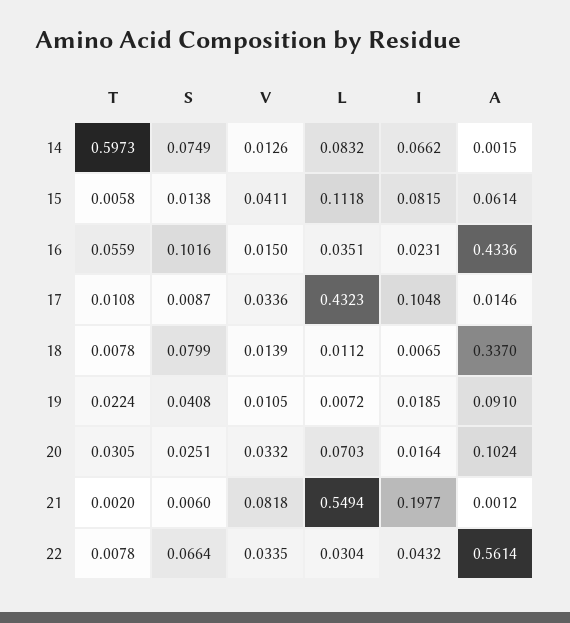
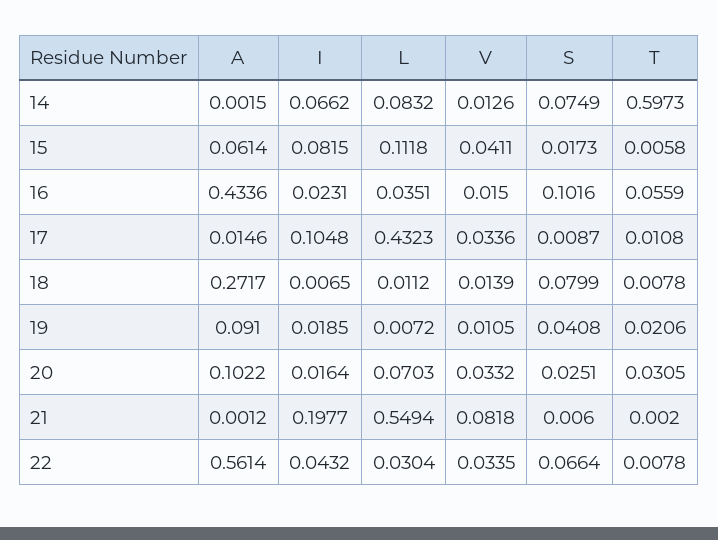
  {
    "T": {
      "14": 0.5973,
      "15": 0.0058,
      "16": 0.0559,
      "17": 0.0108,
      "18": 0.0078,
-     "19": 0.0224,
+     "19": 0.0206,
      "20": 0.0305,
      "21": 0.002,
      "22": 0.0078
    },
    "S": {
      "14": 0.0749,
-     "15": 0.0138,
+     "15": 0.0173,
      "16": 0.1016,
      "17": 0.0087,
      "18": 0.0799,
      "19": 0.0408,
      "20": 0.0251,
      "21": 0.006,
      "22": 0.0664
    },
    "V": {
      "14": 0.0126,
      "15": 0.0411,
      "16": 0.015,
      "17": 0.0336,
      "18": 0.0139,
      "19": 0.0105,
      "20": 0.0332,
      "21": 0.0818,
      "22": 0.0335
    },
    "L": {
      "14": 0.0832,
      "15": 0.1118,
      "16": 0.0351,
      "17": 0.4323,
      "18": 0.0112,
      "19": 0.0072,
      "20": 0.0703,
      "21": 0.5494,
      "22": 0.0304
    },
    "I": {
      "14": 0.0662,
      "15": 0.0815,
      "16": 0.0231,
      "17": 0.1048,
      "18": 0.0065,
      "19": 0.0185,
      "20": 0.0164,
      "21": 0.1977,
      "22": 0.0432
    },
    "A": {
      "14": 0.0015,
      "15": 0.0614,
      "16": 0.4336,
      "17": 0.0146,
-     "18": 0.337,
+     "18": 0.2717,
      "19": 0.091,
-     "20": 0.1024,
+     "20": 0.1022,
      "21": 0.0012,
      "22": 0.5614
    }
  }

